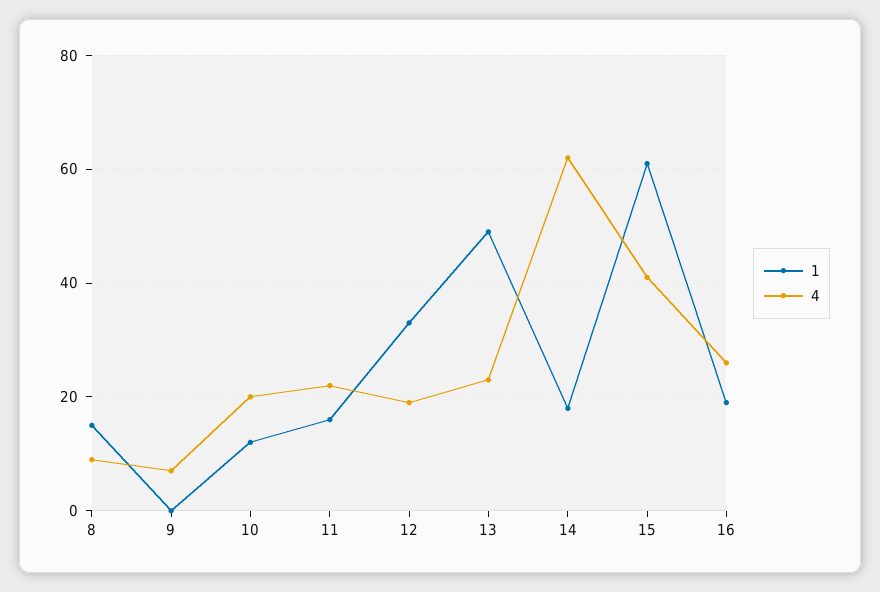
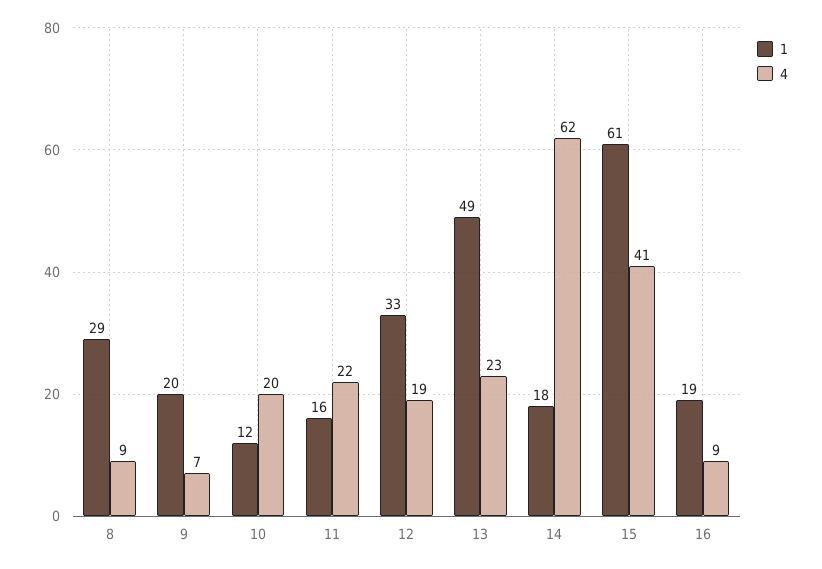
  {
    "1": {
-     "8": 15,
+     "8": 29,
-     "9": 0,
+     "9": 20,
      "10": 12,
      "11": 16,
      "12": 33,
      "13": 49,
      "14": 18,
      "15": 61,
      "16": 19
    },
    "4": {
      "8": 9,
      "9": 7,
      "10": 20,
      "11": 22,
      "12": 19,
      "13": 23,
      "14": 62,
      "15": 41,
-     "16": 25
+     "16": 9
    }
  }

